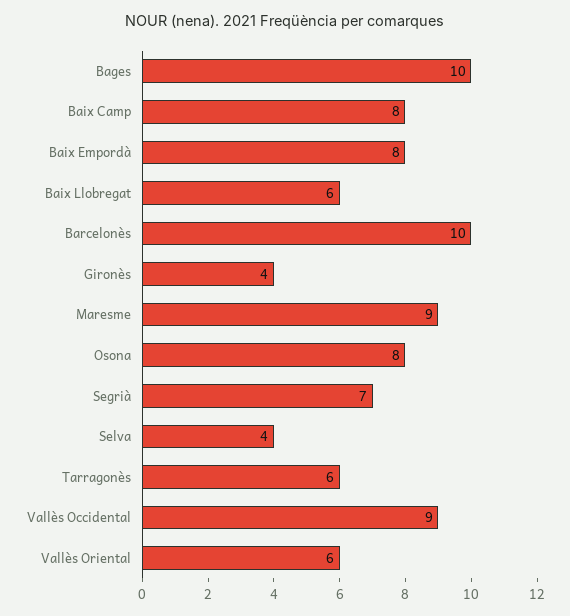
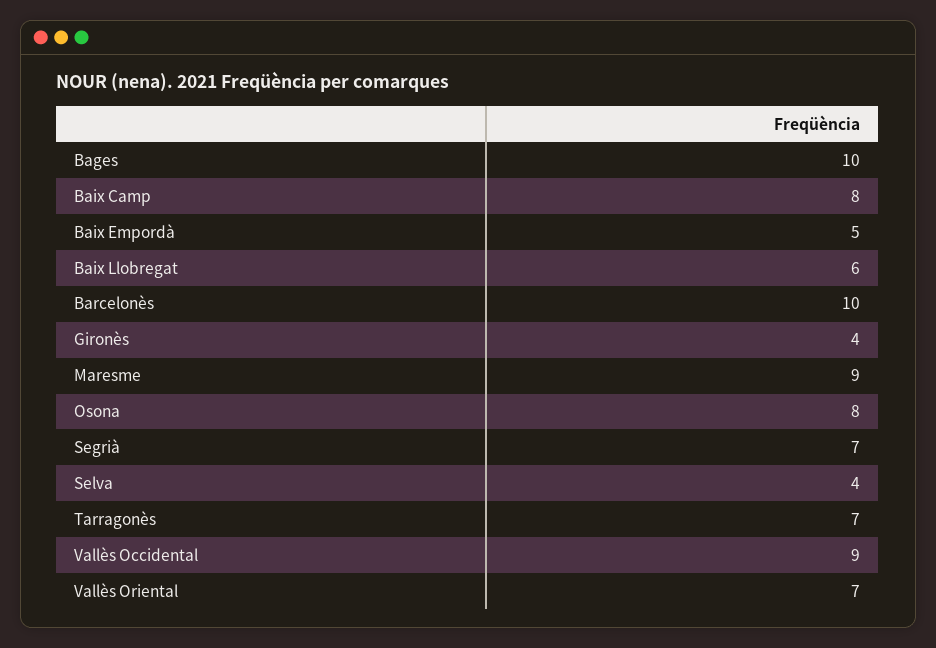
  {
    "Bages": 10,
    "Baix Camp": 8,
-   "Baix Empordà": 8,
+   "Baix Empordà": 5,
    "Baix Llobregat": 6,
    "Barcelonès": 10,
    "Gironès": 4,
    "Maresme": 9,
    "Osona": 8,
    "Segrià": 7,
    "Selva": 4,
-   "Tarragonès": 6,
+   "Tarragonès": 7,
    "Vallès Occidental": 9,
-   "Vallès Oriental": 6
+   "Vallès Oriental": 7
  }

